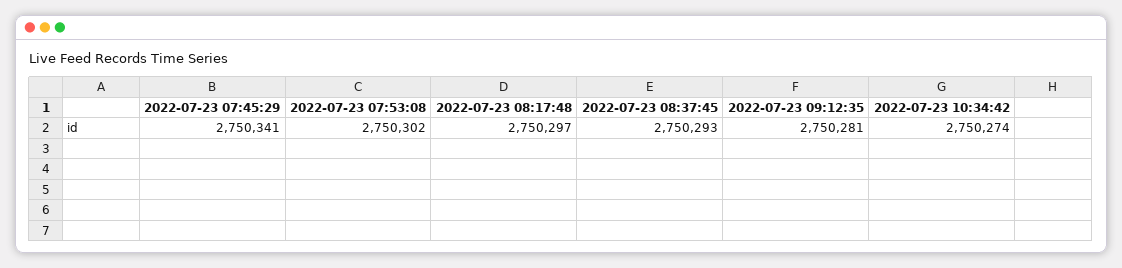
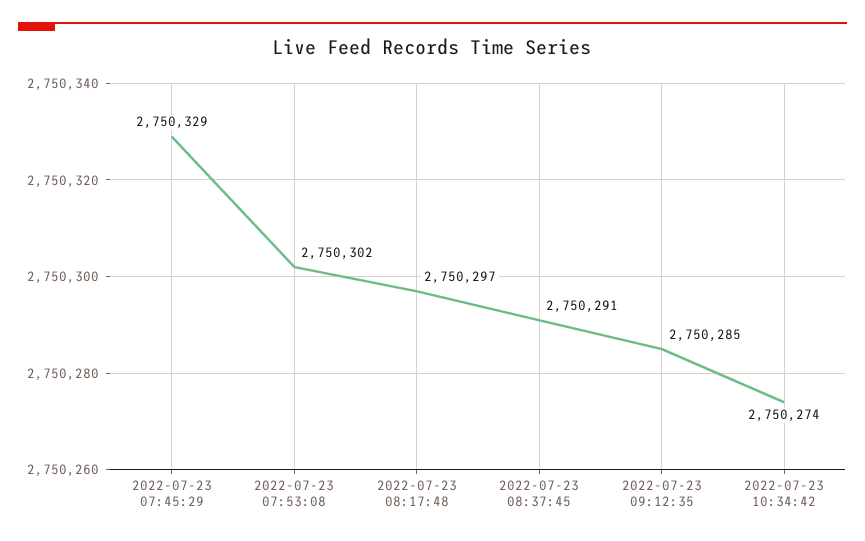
  {
-   "2022-07-23 07:45:29": 2750341,
+   "2022-07-23 07:45:29": 2750329,
    "2022-07-23 07:53:08": 2750302,
    "2022-07-23 08:17:48": 2750297,
-   "2022-07-23 08:37:45": 2750293,
+   "2022-07-23 08:37:45": 2750291,
-   "2022-07-23 09:12:35": 2750281,
+   "2022-07-23 09:12:35": 2750285,
    "2022-07-23 10:34:42": 2750274
  }

